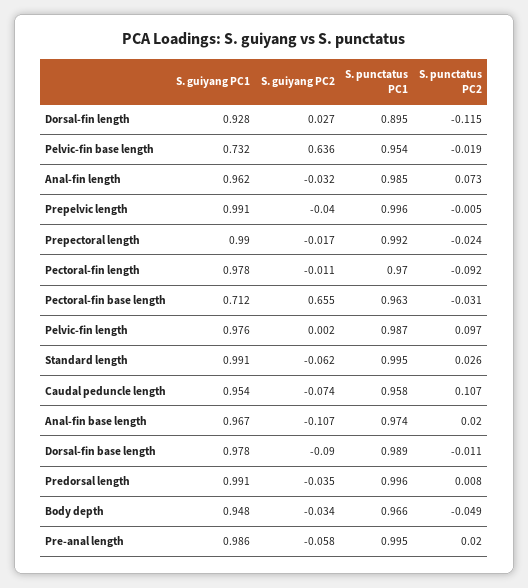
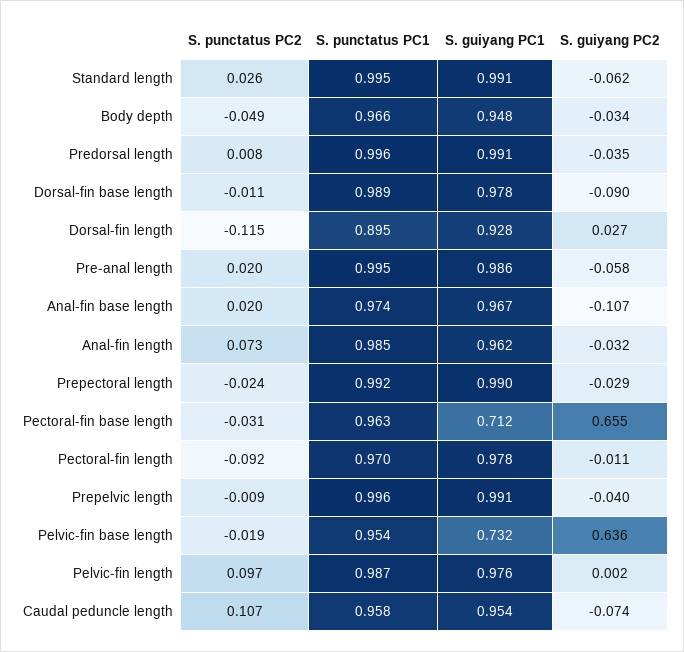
  {
    "S. guiyang PC1": {
      "Dorsal-fin length": 0.928,
      "Pelvic-fin base length": 0.732,
      "Anal-fin length": 0.962,
      "Prepelvic length": 0.991,
      "Prepectoral length": 0.99,
      "Pectoral-fin length": 0.978,
      "Pectoral-fin base length": 0.712,
      "Pelvic-fin length": 0.976,
      "Standard length": 0.991,
      "Caudal peduncle length": 0.954,
      "Anal-fin base length": 0.967,
      "Dorsal-fin base length": 0.978,
      "Predorsal length": 0.991,
      "Body depth": 0.948,
      "Pre-anal length": 0.986
    },
    "S. guiyang PC2": {
      "Dorsal-fin length": 0.027,
      "Pelvic-fin base length": 0.636,
      "Anal-fin length": -0.032,
      "Prepelvic length": -0.04,
-     "Prepectoral length": -0.017,
+     "Prepectoral length": -0.029,
      "Pectoral-fin length": -0.011,
      "Pectoral-fin base length": 0.655,
      "Pelvic-fin length": 0.002,
      "Standard length": -0.062,
      "Caudal peduncle length": -0.074,
      "Anal-fin base length": -0.107,
      "Dorsal-fin base length": -0.09,
      "Predorsal length": -0.035,
      "Body depth": -0.034,
      "Pre-anal length": -0.058
    },
    "S. punctatus PC1": {
      "Dorsal-fin length": 0.895,
      "Pelvic-fin base length": 0.954,
      "Anal-fin length": 0.985,
      "Prepelvic length": 0.996,
      "Prepectoral length": 0.992,
      "Pectoral-fin length": 0.97,
      "Pectoral-fin base length": 0.963,
      "Pelvic-fin length": 0.987,
      "Standard length": 0.995,
      "Caudal peduncle length": 0.958,
      "Anal-fin base length": 0.974,
      "Dorsal-fin base length": 0.989,
      "Predorsal length": 0.996,
      "Body depth": 0.966,
      "Pre-anal length": 0.995
    },
    "S. punctatus PC2": {
      "Dorsal-fin length": -0.115,
      "Pelvic-fin base length": -0.019,
      "Anal-fin length": 0.073,
-     "Prepelvic length": -0.005,
+     "Prepelvic length": -0.009,
      "Prepectoral length": -0.024,
      "Pectoral-fin length": -0.092,
      "Pectoral-fin base length": -0.031,
      "Pelvic-fin length": 0.097,
      "Standard length": 0.026,
      "Caudal peduncle length": 0.107,
      "Anal-fin base length": 0.02,
      "Dorsal-fin base length": -0.011,
      "Predorsal length": 0.008,
      "Body depth": -0.049,
      "Pre-anal length": 0.02
    }
  }

